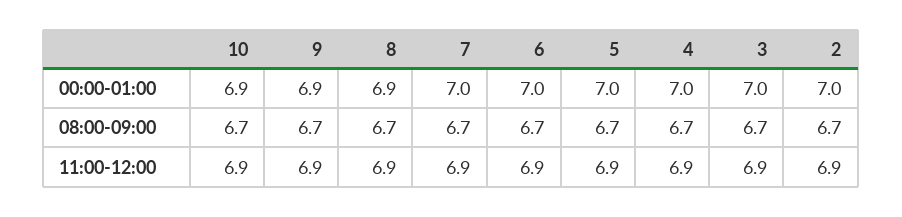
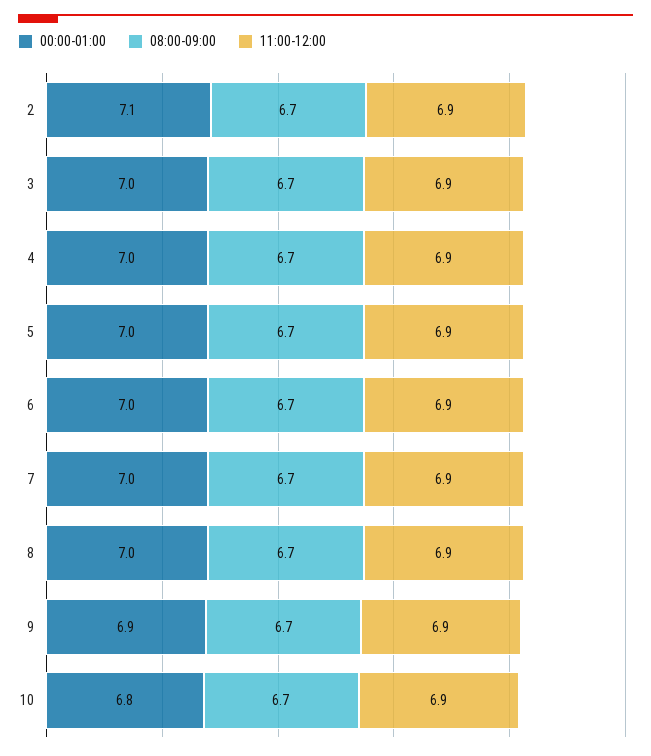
  {
    "00:00-01:00": {
-     "10": 6.9,
+     "10": 6.8,
      "9": 6.9,
-     "8": 6.9,
+     "8": 7,
      "7": 7,
      "6": 7,
      "5": 7,
      "4": 7,
      "3": 7,
-     "2": 7
+     "2": 7.1
    },
    "08:00-09:00": {
      "10": 6.7,
      "9": 6.7,
      "8": 6.7,
      "7": 6.7,
      "6": 6.7,
      "5": 6.7,
      "4": 6.7,
      "3": 6.7,
      "2": 6.7
    },
    "11:00-12:00": {
      "10": 6.9,
      "9": 6.9,
      "8": 6.9,
      "7": 6.9,
      "6": 6.9,
      "5": 6.9,
      "4": 6.9,
      "3": 6.9,
      "2": 6.9
    }
  }

